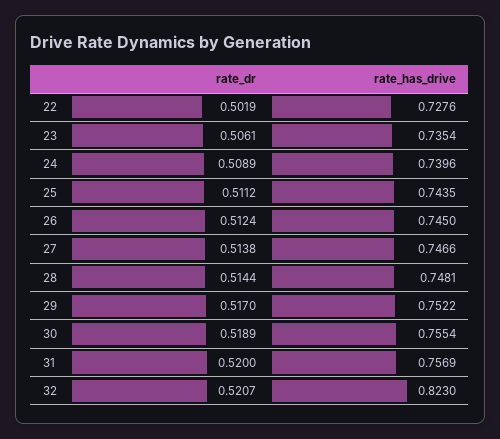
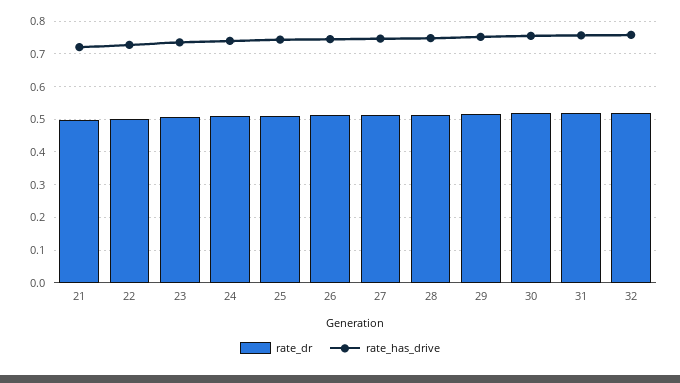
  {
    "rate_dr": {
      "22": 0.5019,
      "23": 0.5061,
      "24": 0.5089,
      "25": 0.5112,
      "26": 0.5124,
      "27": 0.5138,
      "28": 0.5144,
      "29": 0.517,
      "30": 0.5189,
      "31": 0.52,
-     "32": 0.5207
+     "32": 0.5207,
+     "21": 0.5
    },
    "rate_has_drive": {
      "22": 0.7276,
      "23": 0.7354,
      "24": 0.7396,
      "25": 0.7435,
      "26": 0.745,
      "27": 0.7466,
      "28": 0.7481,
      "29": 0.7522,
      "30": 0.7554,
      "31": 0.7569,
-     "32": 0.823
+     "32": 0.76,
+     "21": 0.72
    }
  }

